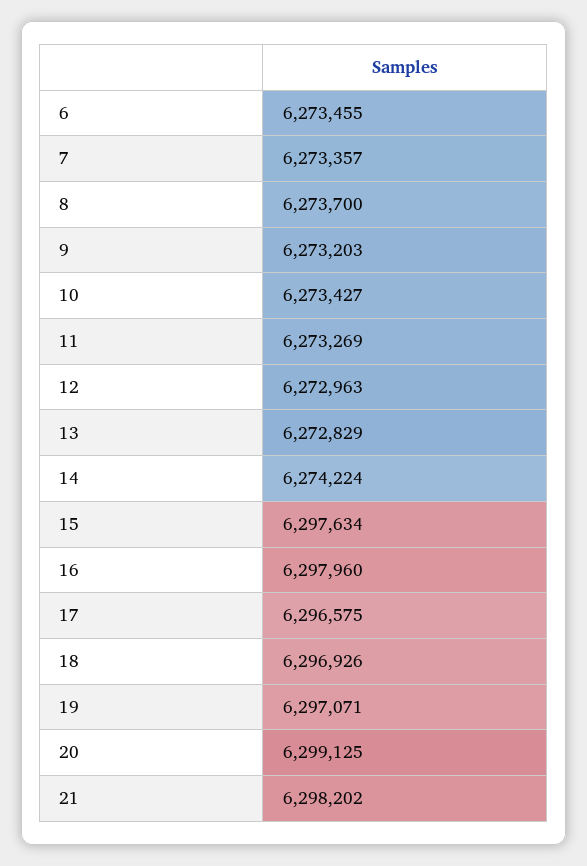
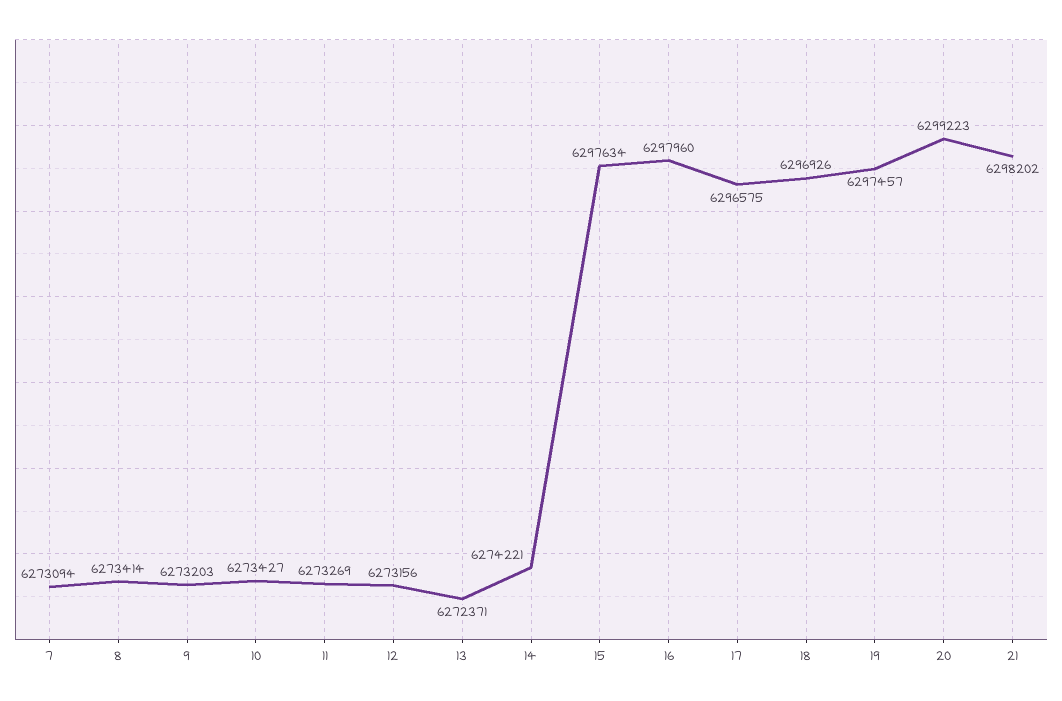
  {
-   "6": 6273455,
-   "7": 6273357,
+   "7": 6273094,
-   "8": 6273700,
+   "8": 6273414,
    "9": 6273203,
    "10": 6273427,
    "11": 6273269,
-   "12": 6272963,
+   "12": 6273156,
-   "13": 6272829,
+   "13": 6272371,
-   "14": 6274224,
+   "14": 6274221,
    "15": 6297634,
    "16": 6297960,
    "17": 6296575,
    "18": 6296926,
-   "19": 6297071,
+   "19": 6297457,
-   "20": 6299125,
+   "20": 6299223,
    "21": 6298202
  }

